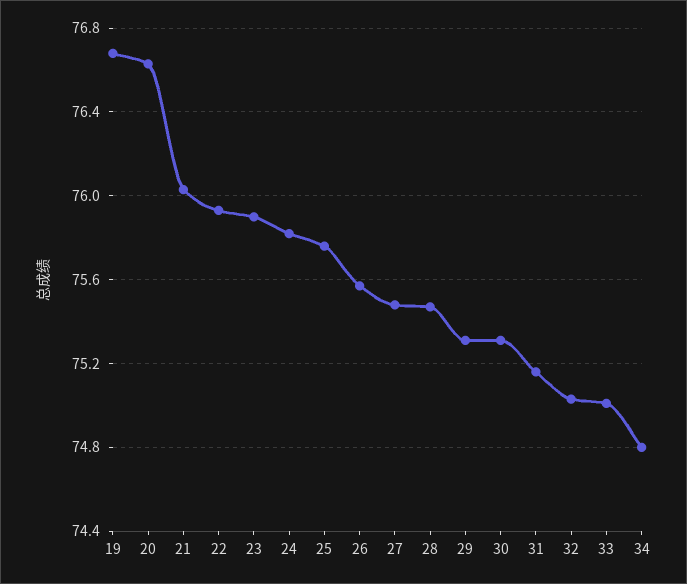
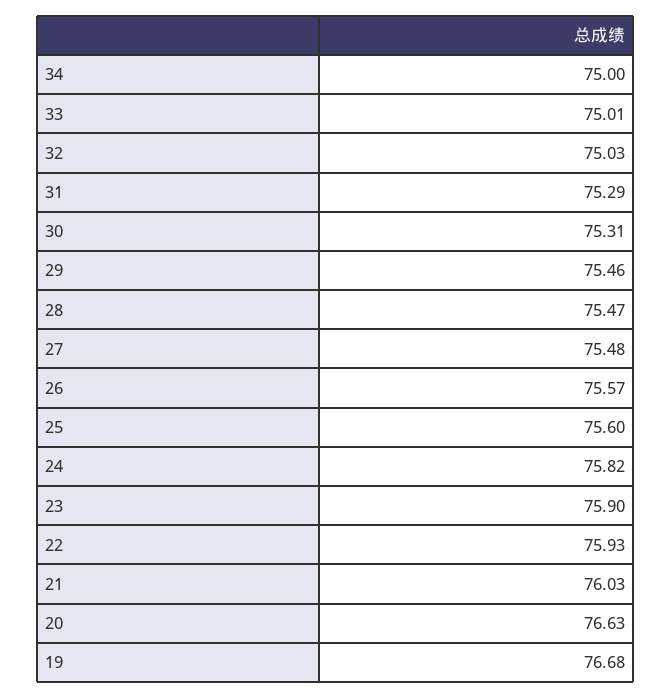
  {
    "19": 76.68,
    "20": 76.63,
    "21": 76.03,
    "22": 75.93,
    "23": 75.9,
    "24": 75.82,
-   "25": 75.75,
+   "25": 75.6,
    "26": 75.57,
    "27": 75.48,
    "28": 75.47,
-   "29": 75.3,
+   "29": 75.46,
    "30": 75.31,
-   "31": 75.15,
+   "31": 75.29,
    "32": 75.03,
    "33": 75.01,
-   "34": 74.8
+   "34": 75
  }

